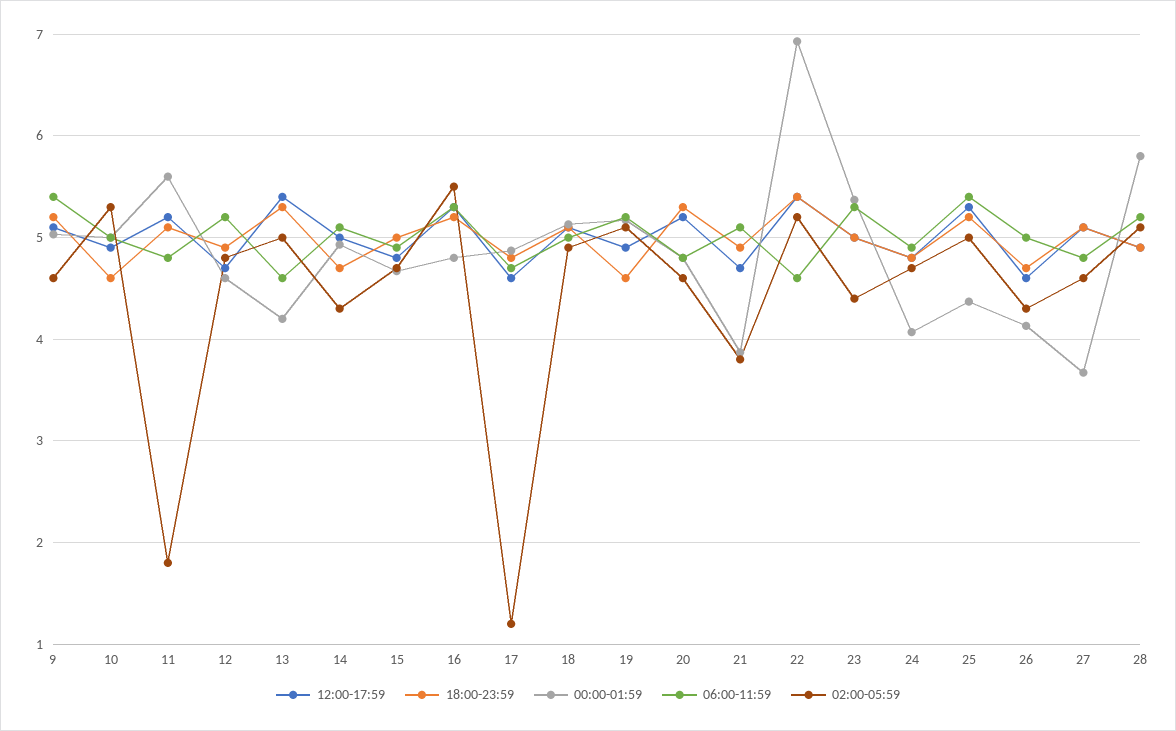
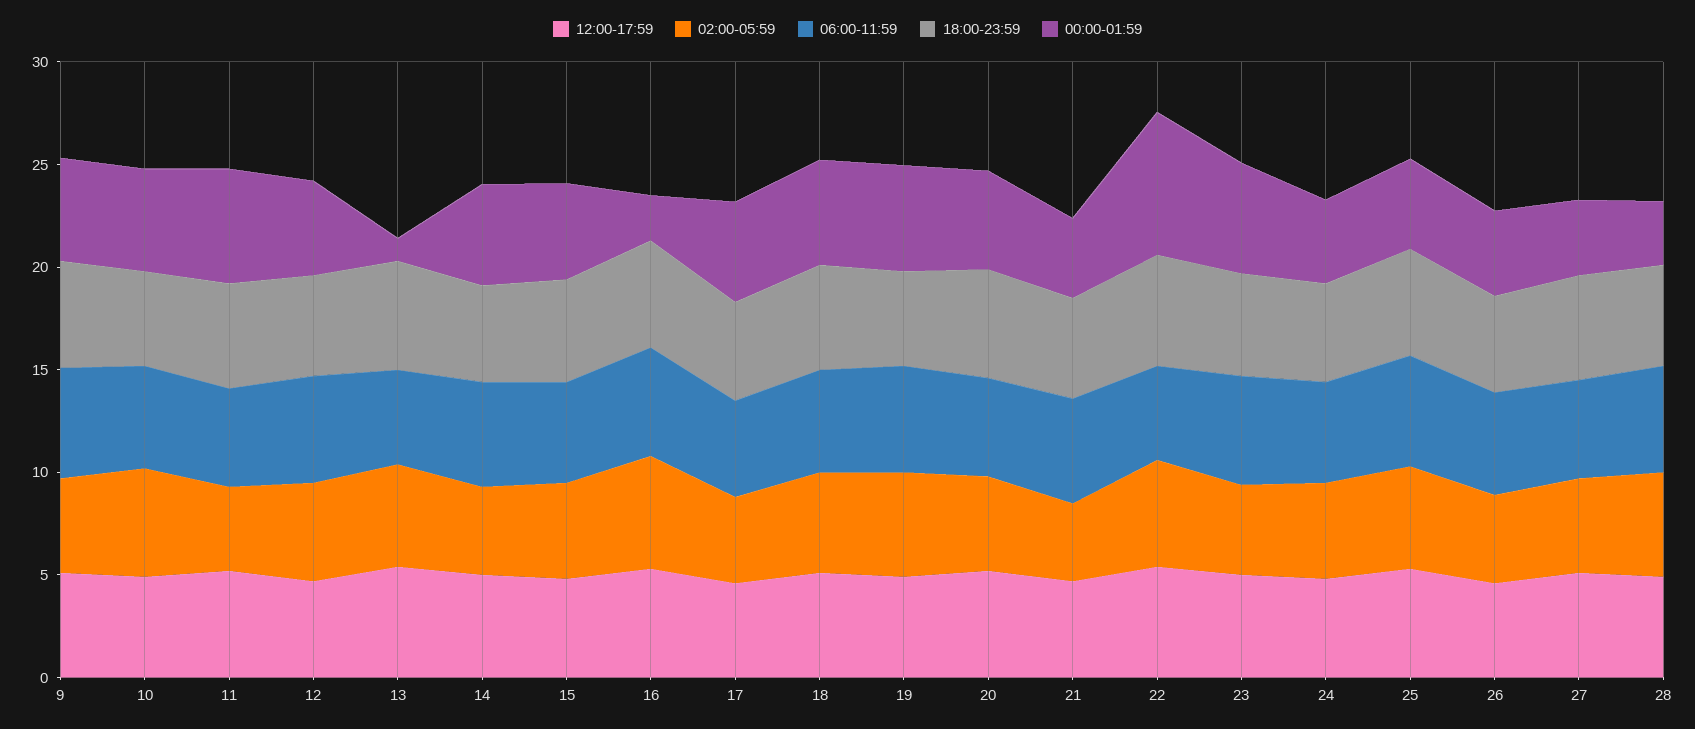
  {
    "12:00-17:59": {
      "9": 5.1,
      "10": 4.9,
      "11": 5.2,
      "12": 4.7,
      "13": 5.4,
      "14": 5,
      "15": 4.8,
      "16": 5.3,
      "17": 4.6,
      "18": 5.1,
      "19": 4.9,
      "20": 5.2,
      "21": 4.7,
      "22": 5.4,
      "23": 5,
      "24": 4.8,
      "25": 5.3,
      "26": 4.6,
      "27": 5.1,
      "28": 4.9
    },
    "18:00-23:59": {
      "9": 5.2,
      "10": 4.6,
      "11": 5.1,
      "12": 4.9,
      "13": 5.3,
      "14": 4.7,
      "15": 5,
      "16": 5.2,
      "17": 4.8,
      "18": 5.1,
      "19": 4.6,
      "20": 5.3,
      "21": 4.9,
      "22": 5.4,
      "23": 5,
      "24": 4.8,
      "25": 5.2,
      "26": 4.7,
      "27": 5.1,
      "28": 4.9
    },
    "00:00-01:59": {
      "9": 5,
      "10": 5,
      "11": 5.6,
      "12": 4.6,
-     "13": 4.2,
+     "13": 1,
      "14": 4.9,
      "15": 4.7,
-     "16": 4.8,
+     "16": 2,
      "17": 4.9,
      "18": 5.1,
      "19": 5.2,
      "20": 4.8,
      "21": 3.9,
      "22": 6.9,
      "23": 5.4,
      "24": 4.1,
      "25": 4.4,
      "26": 4.1,
      "27": 3.7,
-     "28": 5.8
+     "28": 3
    },
    "06:00-11:59": {
      "9": 5.4,
      "10": 5,
      "11": 4.8,
      "12": 5.2,
      "13": 4.6,
      "14": 5.1,
      "15": 4.9,
      "16": 5.3,
      "17": 4.7,
      "18": 5,
      "19": 5.2,
      "20": 4.8,
      "21": 5.1,
      "22": 4.6,
      "23": 5.3,
      "24": 4.9,
      "25": 5.4,
      "26": 5,
      "27": 4.8,
      "28": 5.2
    },
    "02:00-05:59": {
      "9": 4.6,
      "10": 5.3,
-     "11": 1.8,
+     "11": 4,
      "12": 4.8,
      "13": 5,
      "14": 4.3,
      "15": 4.7,
      "16": 5.5,
-     "17": 1.2,
+     "17": 4,
      "18": 4.9,
      "19": 5.1,
      "20": 4.6,
      "21": 3.8,
      "22": 5.2,
      "23": 4.4,
      "24": 4.7,
      "25": 5,
      "26": 4.3,
      "27": 4.6,
      "28": 5.1
    }
  }

